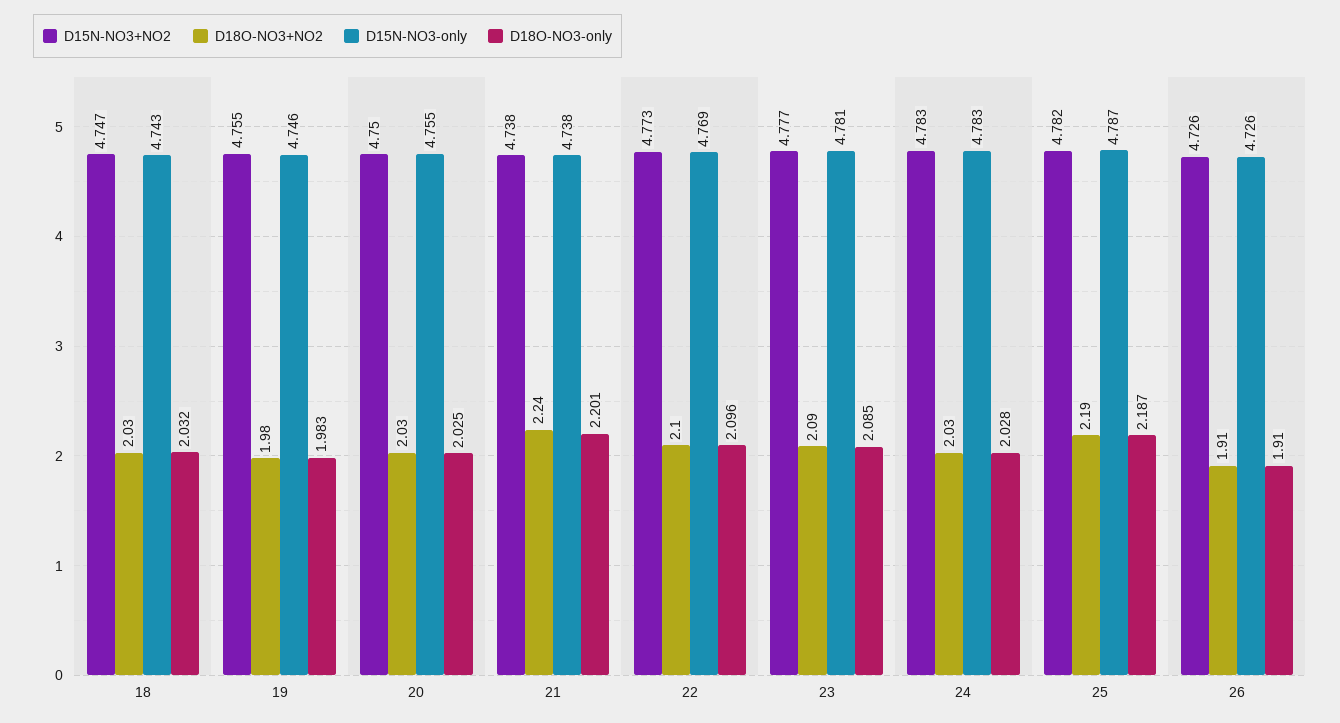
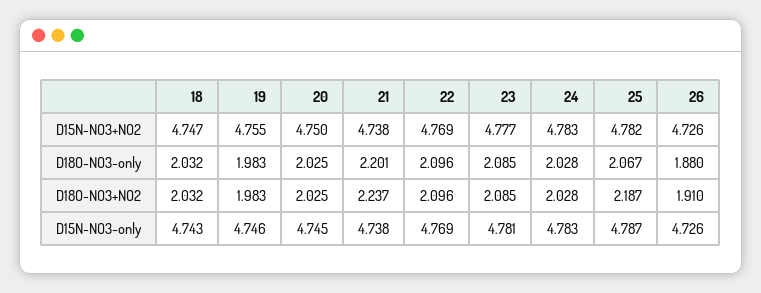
  {
    "D15N-NO3+NO2": {
      "18": 4.747,
      "19": 4.755,
      "20": 4.75,
      "21": 4.738,
-     "22": 4.773,
+     "22": 4.769,
      "23": 4.777,
      "24": 4.783,
      "25": 4.782,
      "26": 4.726
    },
    "D18O-NO3+NO2": {
      "18": 2.032,
      "19": 1.983,
      "20": 2.025,
      "21": 2.237,
      "22": 2.096,
      "23": 2.085,
      "24": 2.028,
      "25": 2.187,
      "26": 1.91
    },
    "D15N-NO3-only": {
      "18": 4.743,
      "19": 4.746,
-     "20": 4.755,
+     "20": 4.745,
      "21": 4.738,
      "22": 4.769,
      "23": 4.781,
      "24": 4.783,
      "25": 4.787,
      "26": 4.726
    },
    "D18O-NO3-only": {
      "18": 2.032,
      "19": 1.983,
      "20": 2.025,
      "21": 2.201,
      "22": 2.096,
      "23": 2.085,
      "24": 2.028,
-     "25": 2.187,
+     "25": 2.067,
-     "26": 1.91
+     "26": 1.88
    }
  }

